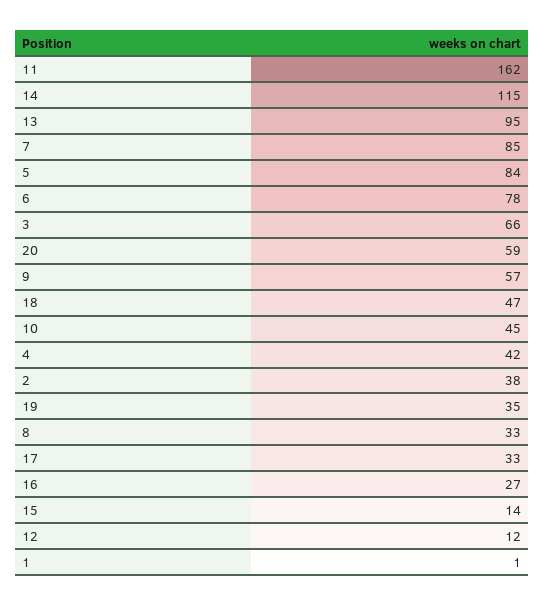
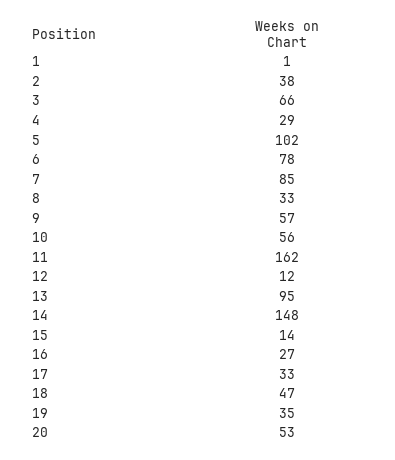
  {
    "11": 162,
-   "14": 115,
+   "14": 148,
    "13": 95,
    "7": 85,
-   "5": 84,
+   "5": 102,
    "6": 78,
    "3": 66,
-   "20": 59,
+   "20": 53,
    "9": 57,
    "18": 47,
-   "10": 45,
+   "10": 56,
-   "4": 42,
+   "4": 29,
    "2": 38,
    "19": 35,
    "8": 33,
    "17": 33,
    "16": 27,
    "15": 14,
    "12": 12,
    "1": 1
  }

